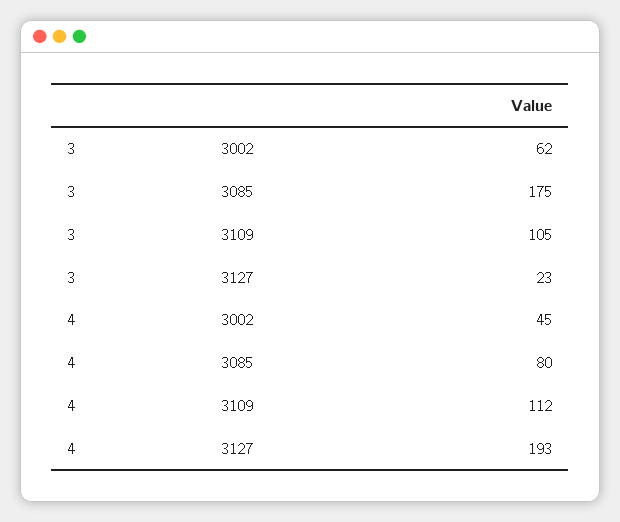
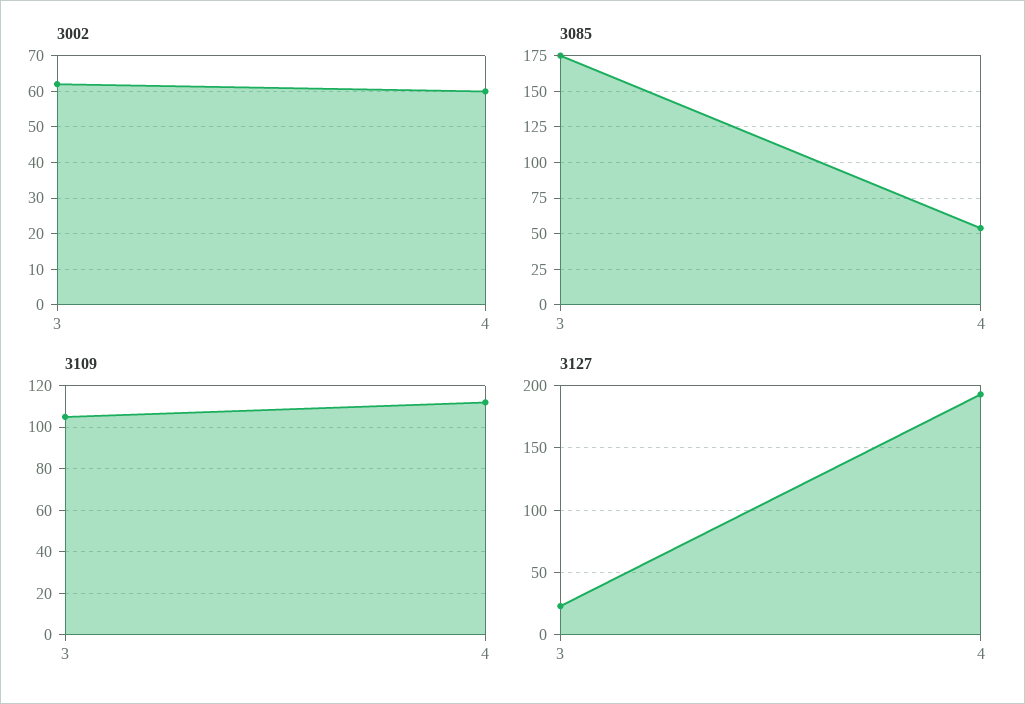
  {
    "3002": {
      "3": 62,
-     "4": 45
+     "4": 60
    },
    "3085": {
      "3": 175,
-     "4": 80
+     "4": 55
    },
    "3109": {
      "3": 105,
      "4": 112
    },
    "3127": {
      "3": 23,
      "4": 193
    }
  }

